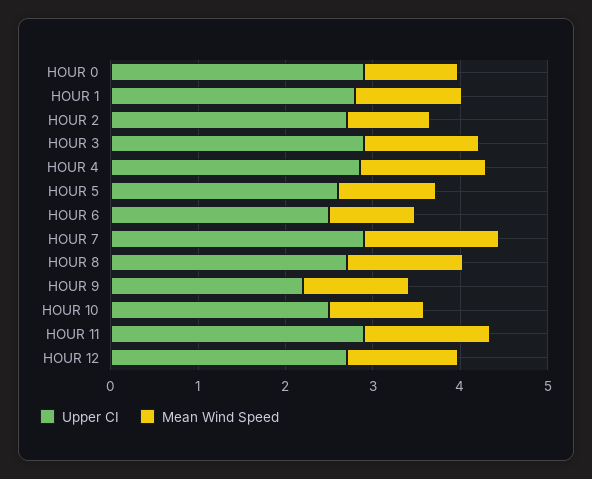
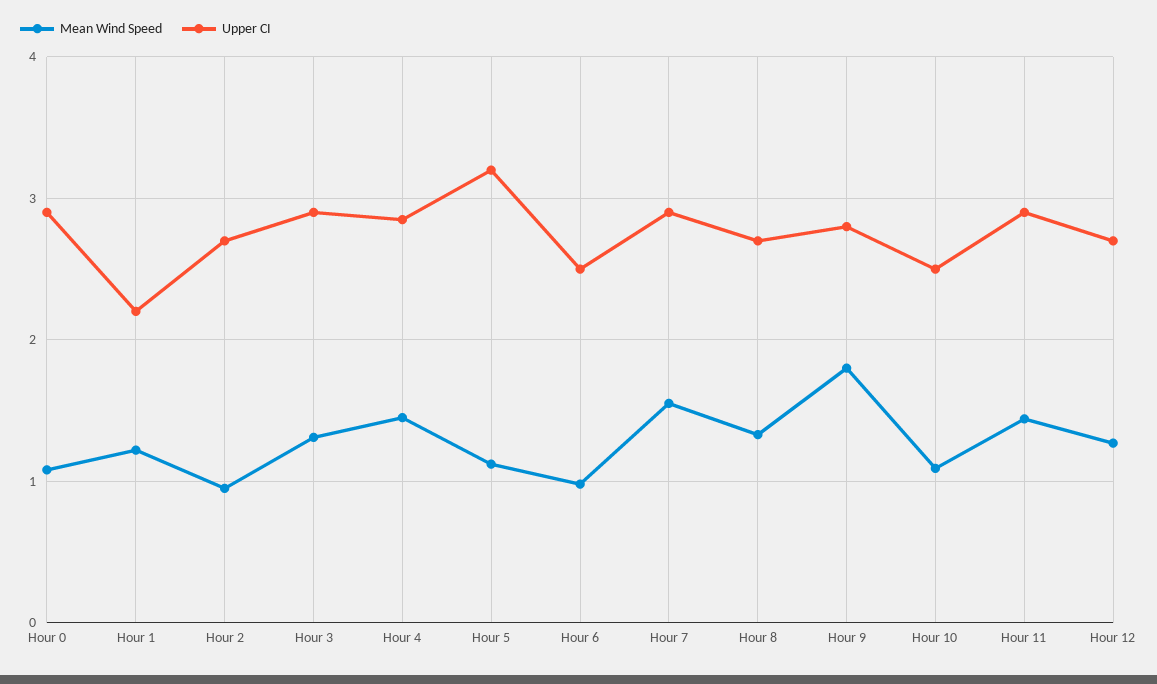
  {
    "Upper CI": {
      "HOUR 0": 2.9,
-     "HOUR 1": 2.8,
+     "HOUR 1": 2.2,
      "HOUR 2": 2.7,
      "HOUR 3": 2.9,
      "HOUR 4": 2.9,
-     "HOUR 5": 2.6,
+     "HOUR 5": 3.2,
      "HOUR 6": 2.5,
      "HOUR 7": 2.9,
      "HOUR 8": 2.7,
-     "HOUR 9": 2.2,
+     "HOUR 9": 2.8,
      "HOUR 10": 2.5,
      "HOUR 11": 2.9,
      "HOUR 12": 2.7
    },
    "Mean Wind Speed": {
      "HOUR 0": 1.1,
      "HOUR 1": 1.2,
      "HOUR 2": 1,
      "HOUR 3": 1.3,
      "HOUR 4": 1.5,
      "HOUR 5": 1.1,
      "HOUR 6": 1,
      "HOUR 7": 1.6,
      "HOUR 8": 1.3,
-     "HOUR 9": 1.2,
+     "HOUR 9": 1.8,
      "HOUR 10": 1.1,
      "HOUR 11": 1.4,
      "HOUR 12": 1.3
    }
  }

